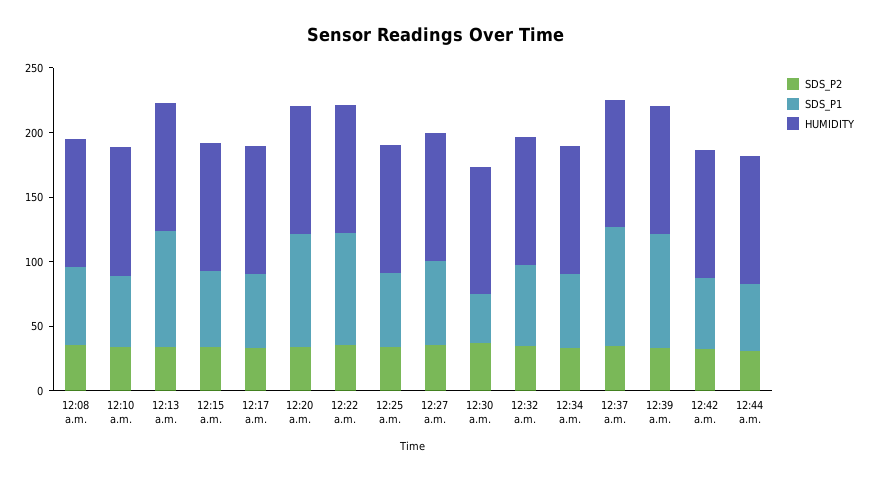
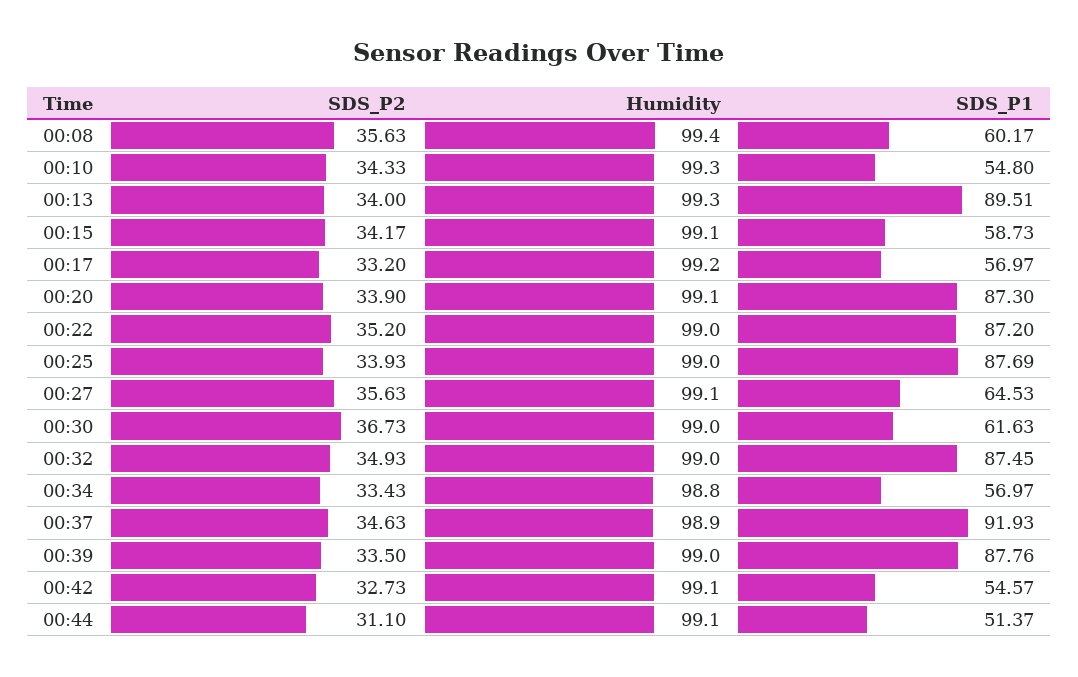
  {
    "SDS_P2": {
      "12:08 a.m.": 35.63,
      "12:10 a.m.": 34.33,
      "12:13 a.m.": 34,
      "12:15 a.m.": 34.17,
      "12:17 a.m.": 33.2,
      "12:20 a.m.": 33.9,
      "12:22 a.m.": 35.2,
      "12:25 a.m.": 33.93,
      "12:27 a.m.": 35.63,
      "12:30 a.m.": 36.73,
      "12:32 a.m.": 34.93,
      "12:34 a.m.": 33.43,
      "12:37 a.m.": 34.63,
      "12:39 a.m.": 33.5,
      "12:42 a.m.": 32.73,
      "12:44 a.m.": 31.1
    },
    "SDS_P1": {
      "12:08 a.m.": 60.17,
      "12:10 a.m.": 54.8,
      "12:13 a.m.": 89.51,
      "12:15 a.m.": 58.73,
      "12:17 a.m.": 56.97,
      "12:20 a.m.": 87.3,
      "12:22 a.m.": 87.2,
-     "12:25 a.m.": 60,
+     "12:25 a.m.": 87.69,
      "12:27 a.m.": 64.53,
-     "12:30 a.m.": 40,
+     "12:30 a.m.": 61.63,
-     "12:32 a.m.": 60,
+     "12:32 a.m.": 87.45,
      "12:34 a.m.": 56.97,
      "12:37 a.m.": 91.93,
      "12:39 a.m.": 87.76,
      "12:42 a.m.": 54.57,
      "12:44 a.m.": 51.37
    },
    "HUMIDITY": {
      "12:08 a.m.": 99.4,
      "12:10 a.m.": 99.3,
      "12:13 a.m.": 99.3,
      "12:15 a.m.": 99.1,
      "12:17 a.m.": 99.2,
      "12:20 a.m.": 99.1,
      "12:22 a.m.": 99,
      "12:25 a.m.": 99,
      "12:27 a.m.": 99.1,
      "12:30 a.m.": 99,
      "12:32 a.m.": 99,
      "12:34 a.m.": 98.8,
      "12:37 a.m.": 98.9,
      "12:39 a.m.": 99,
      "12:42 a.m.": 99.1,
      "12:44 a.m.": 99.1
    }
  }

